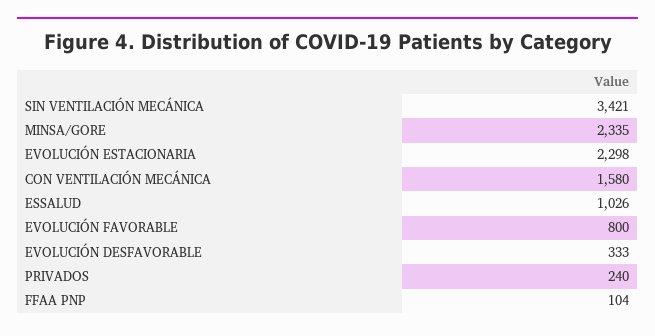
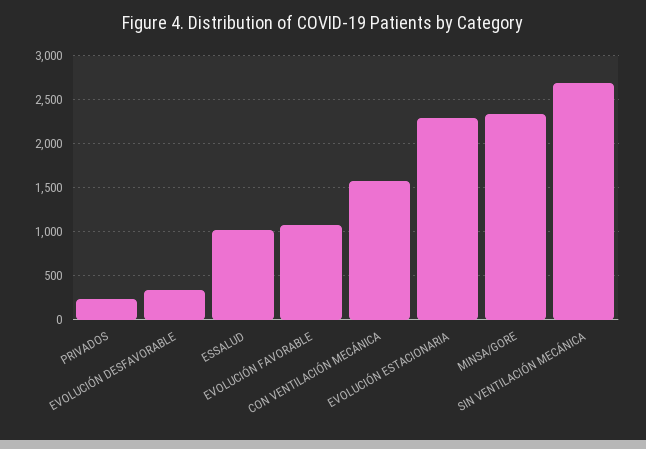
  {
-   "SIN VENTILACIÓN MECÁNICA": 3421,
+   "SIN VENTILACIÓN MECÁNICA": 2700,
    "MINSA/GORE": 2335,
    "EVOLUCIÓN ESTACIONARIA": 2298,
    "CON VENTILACIÓN MECÁNICA": 1580,
    "ESSALUD": 1026,
-   "EVOLUCIÓN FAVORABLE": 800,
+   "EVOLUCIÓN FAVORABLE": 1100,
    "EVOLUCIÓN DESFAVORABLE": 333,
-   "PRIVADOS": 240,
+   "PRIVADOS": 240
-   "FFAA PNP": 104
  }

